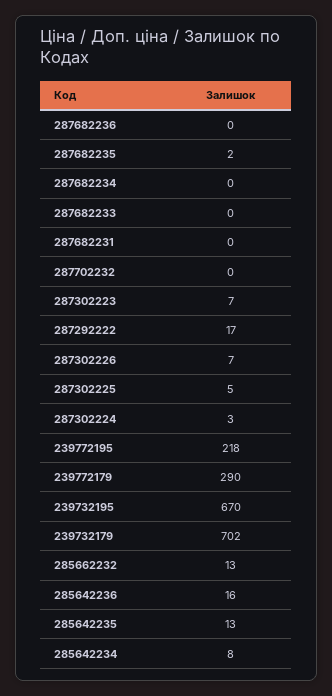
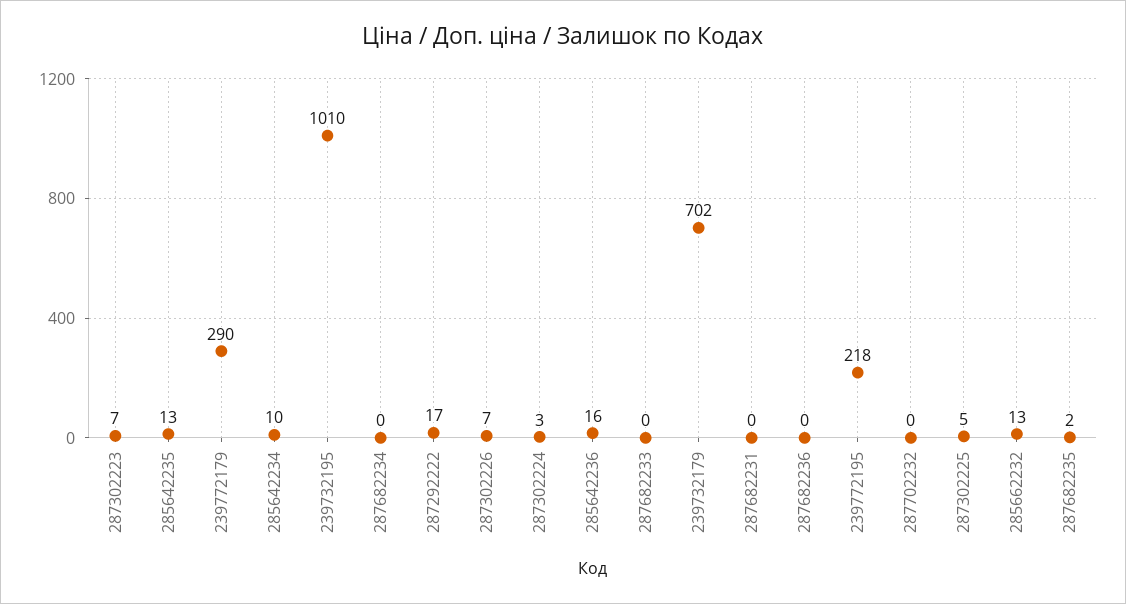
  {
    "287682236": 0,
    "287682235": 2,
    "287682234": 0,
    "287682233": 0,
    "287682231": 0,
    "287702232": 0,
    "287302223": 7,
    "287292222": 17,
    "287302226": 7,
    "287302225": 5,
    "287302224": 3,
    "239772195": 218,
    "239772179": 290,
-   "239732195": 670,
+   "239732195": 1010,
    "239732179": 702,
    "285662232": 13,
    "285642236": 16,
    "285642235": 13,
-   "285642234": 8
+   "285642234": 10
  }

